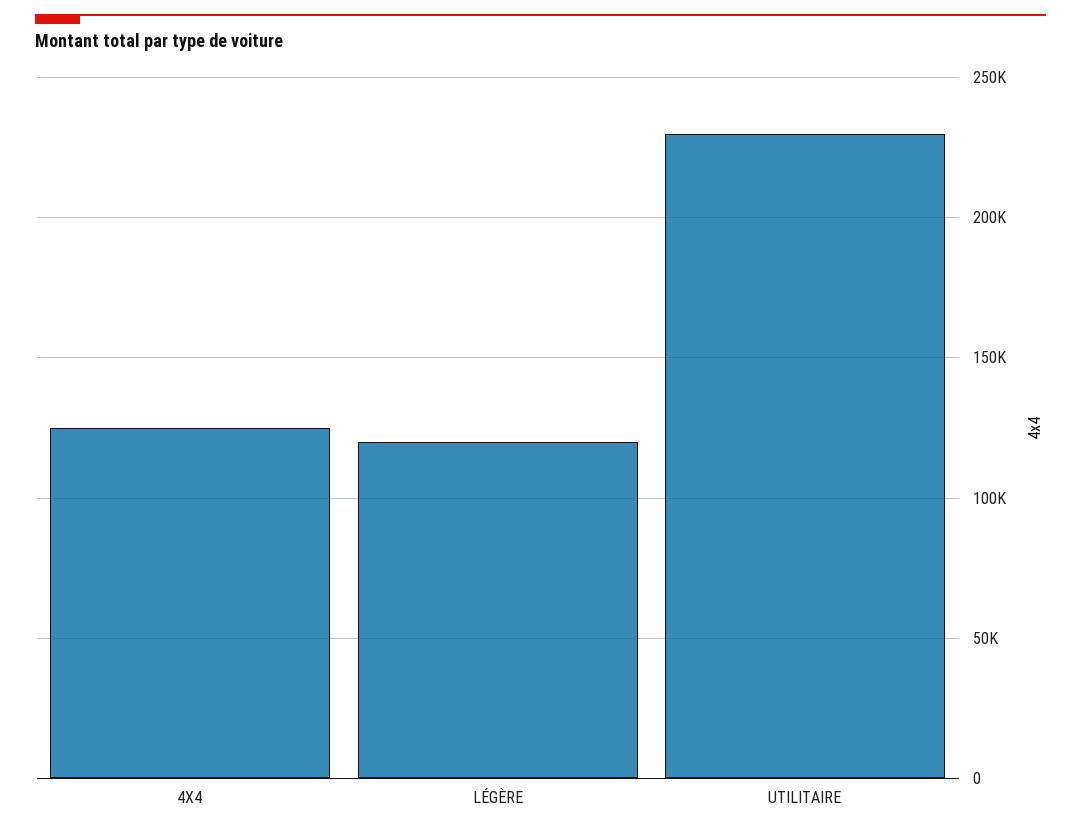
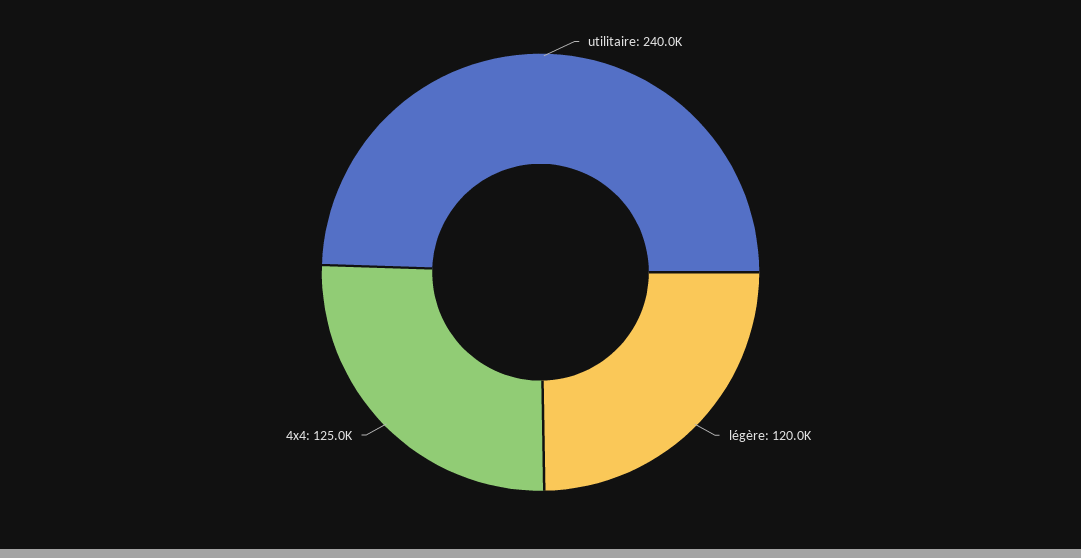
  {
    "4X4": 125000,
    "LÉGÈRE": 120000,
-   "UTILITAIRE": 230000
+   "UTILITAIRE": 240000
  }

